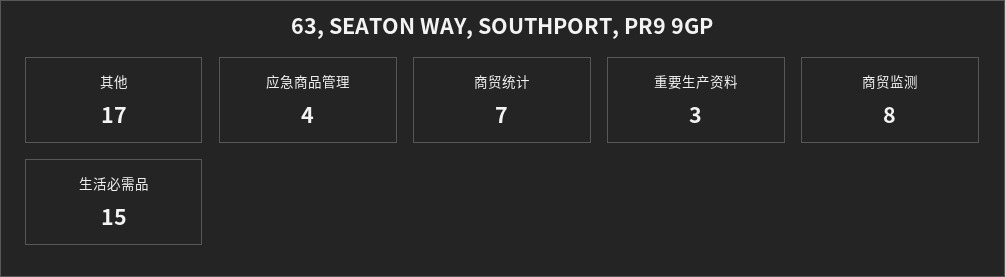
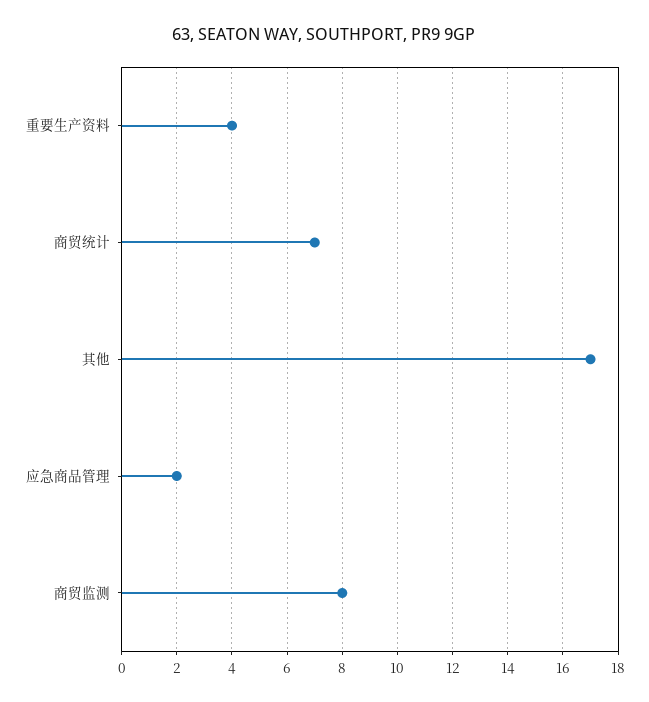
  {
    "其他": 17,
-   "应急商品管理": 4,
+   "应急商品管理": 2,
    "商贸统计": 7,
-   "重要生产资料": 3,
+   "重要生产资料": 4,
-   "商贸监测": 8,
+   "商贸监测": 8
-   "生活必需品": 15
  }

